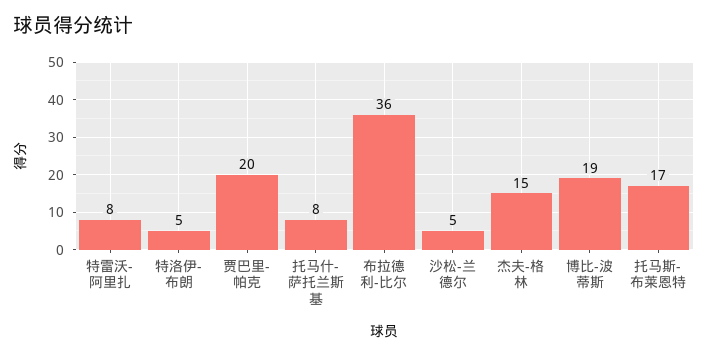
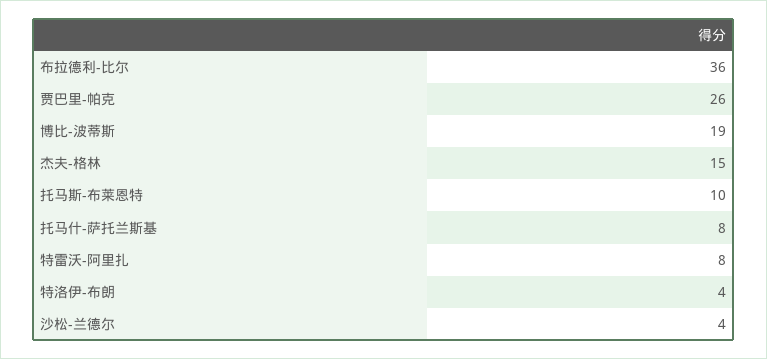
  {
    "特雷沃-阿里扎": 8,
-   "特洛伊-布朗": 5,
+   "特洛伊-布朗": 4,
-   "贾巴里-帕克": 20,
+   "贾巴里-帕克": 26,
    "托马什-萨托兰斯基": 8,
    "布拉德利-比尔": 36,
-   "沙松-兰德尔": 5,
+   "沙松-兰德尔": 4,
    "杰夫-格林": 15,
    "博比-波蒂斯": 19,
-   "托马斯-布莱恩特": 17
+   "托马斯-布莱恩特": 10
  }

